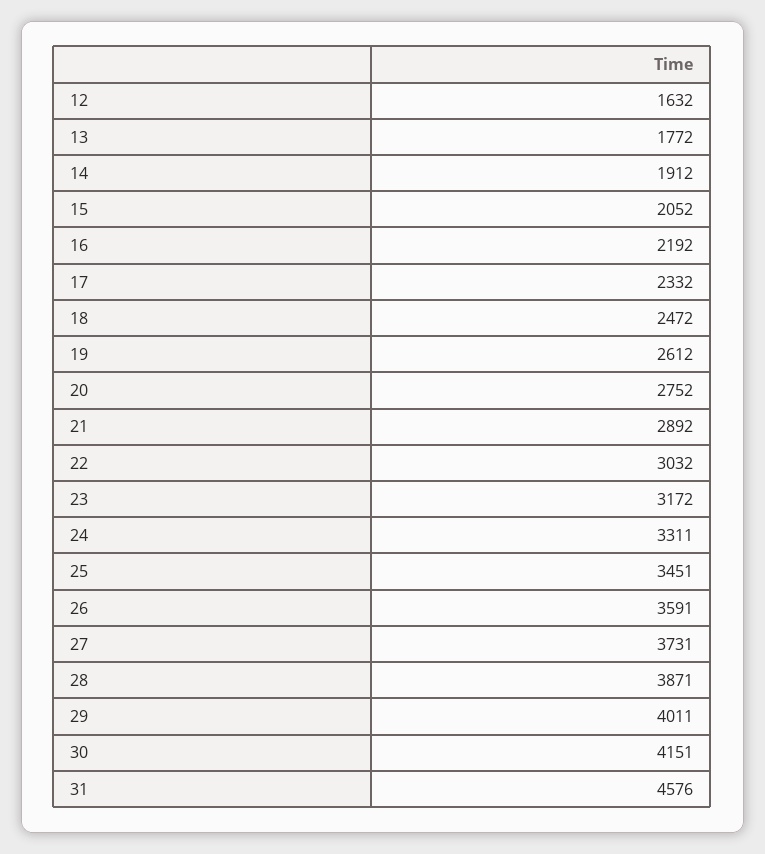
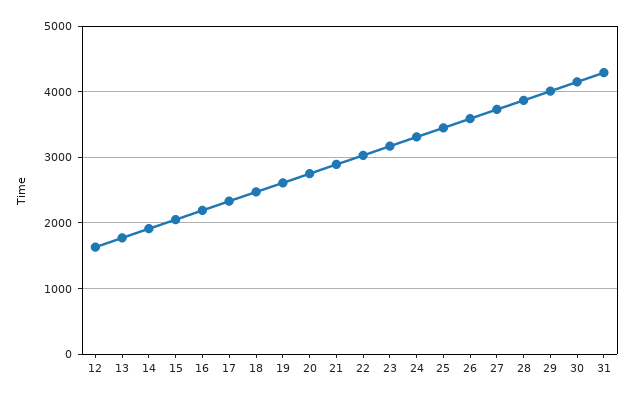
  {
    "12": 1632,
    "13": 1772,
    "14": 1912,
    "15": 2052,
    "16": 2192,
    "17": 2332,
    "18": 2472,
    "19": 2612,
    "20": 2752,
    "21": 2892,
    "22": 3032,
    "23": 3172,
    "24": 3311,
    "25": 3451,
    "26": 3591,
    "27": 3731,
    "28": 3871,
    "29": 4011,
    "30": 4151,
-   "31": 4576
+   "31": 4300
  }

